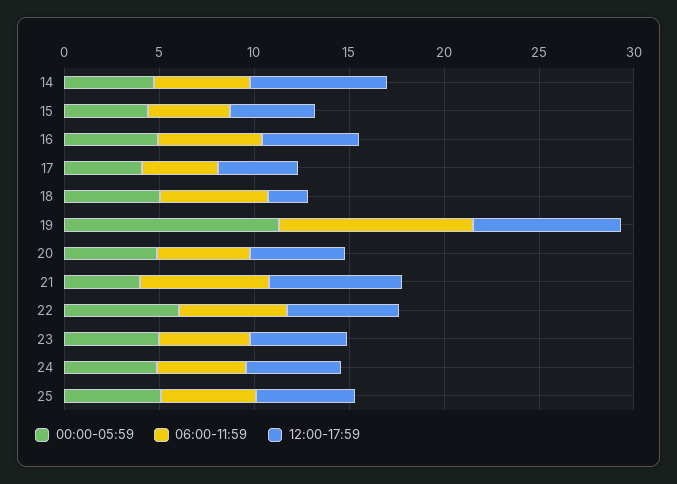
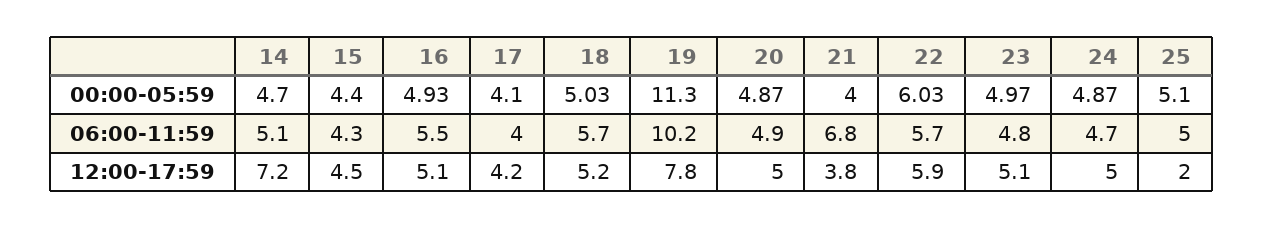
  {
    "00:00-05:59": {
      "14": 4.7,
      "15": 4.4,
      "16": 4.93,
      "17": 4.1,
      "18": 5.03,
      "19": 11.3,
      "20": 4.87,
      "21": 4,
      "22": 6.03,
      "23": 4.97,
      "24": 4.87,
      "25": 5.1
    },
    "06:00-11:59": {
      "14": 5.1,
      "15": 4.3,
      "16": 5.5,
      "17": 4,
      "18": 5.7,
      "19": 10.2,
      "20": 4.9,
      "21": 6.8,
      "22": 5.7,
      "23": 4.8,
      "24": 4.7,
      "25": 5
    },
    "12:00-17:59": {
      "14": 7.2,
      "15": 4.5,
      "16": 5.1,
      "17": 4.2,
-     "18": 2,
+     "18": 5.2,
      "19": 7.8,
      "20": 5,
-     "21": 7,
+     "21": 3.8,
      "22": 5.9,
      "23": 5.1,
      "24": 5,
-     "25": 5
+     "25": 2
    }
  }

